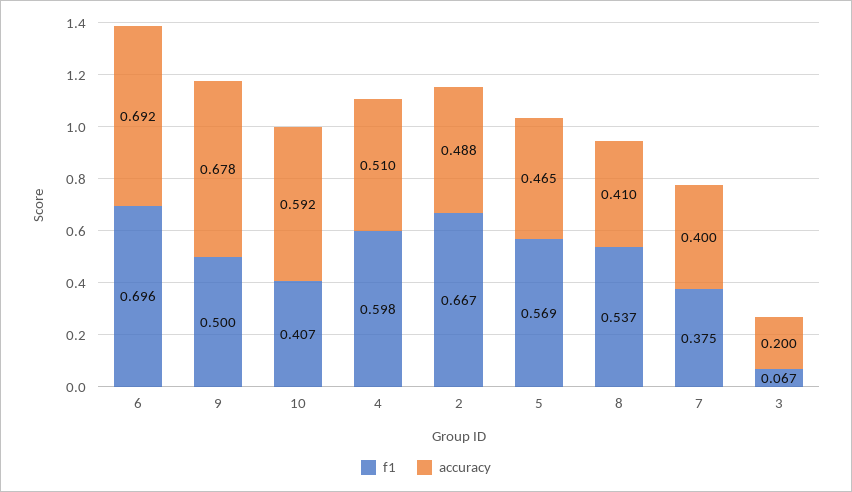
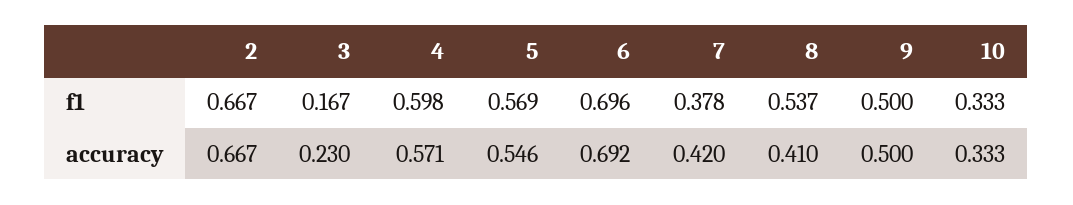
  {
    "f1": {
      "6": 0.696,
      "9": 0.5,
-     "10": 0.407,
+     "10": 0.333,
      "4": 0.598,
      "2": 0.667,
      "5": 0.569,
      "8": 0.537,
-     "7": 0.375,
+     "7": 0.378,
-     "3": 0.067
+     "3": 0.167
    },
    "accuracy": {
      "6": 0.692,
-     "9": 0.678,
+     "9": 0.5,
-     "10": 0.592,
+     "10": 0.333,
-     "4": 0.51,
+     "4": 0.571,
-     "2": 0.488,
+     "2": 0.667,
-     "5": 0.465,
+     "5": 0.546,
      "8": 0.41,
-     "7": 0.4,
+     "7": 0.42,
-     "3": 0.2
+     "3": 0.23
    }
  }

